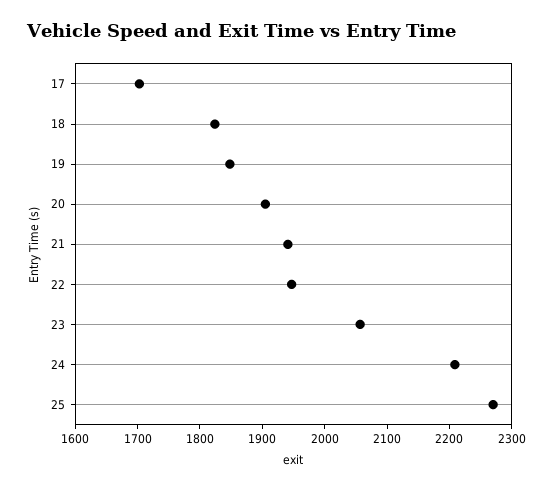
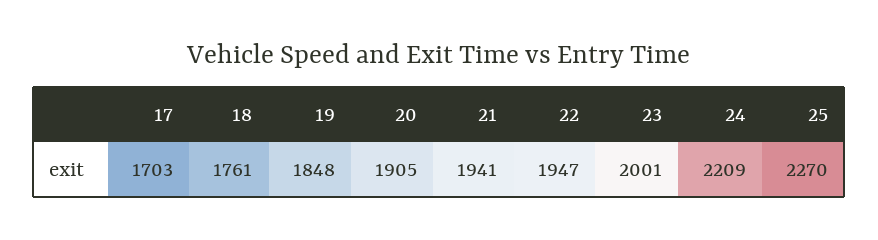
  {
    "17": 1703,
-   "18": 1820,
+   "18": 1761,
    "19": 1848,
    "20": 1905,
    "21": 1941,
    "22": 1947,
-   "23": 2060,
+   "23": 2001,
    "24": 2209,
    "25": 2270
  }

